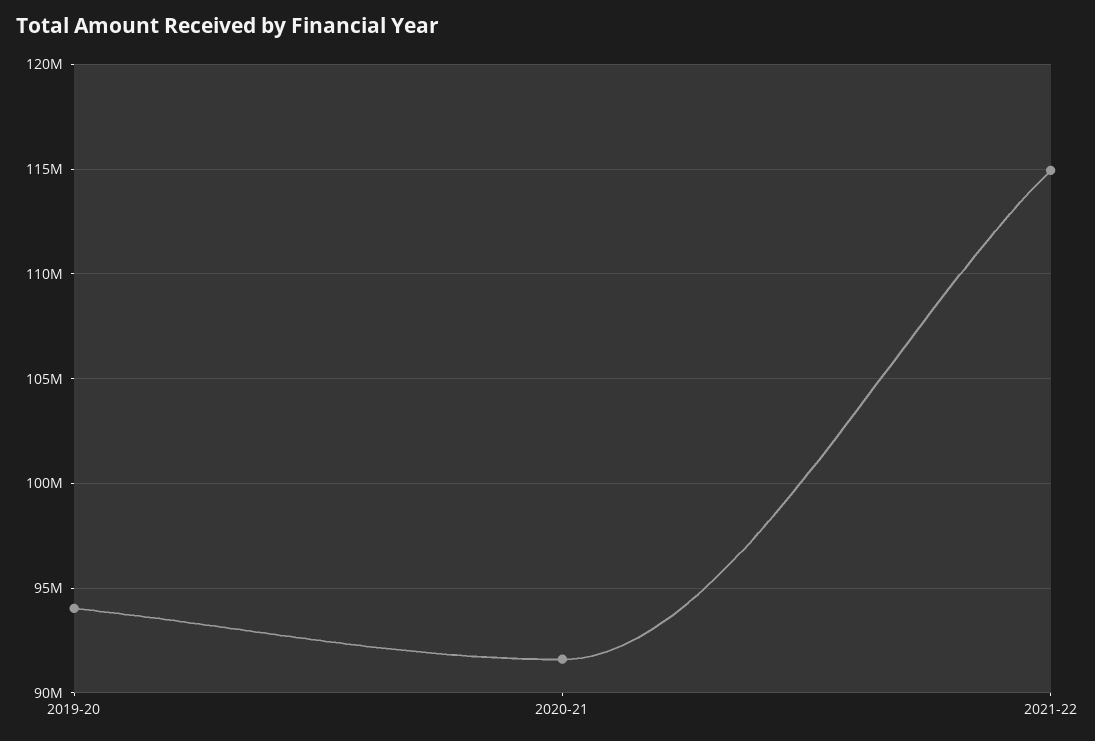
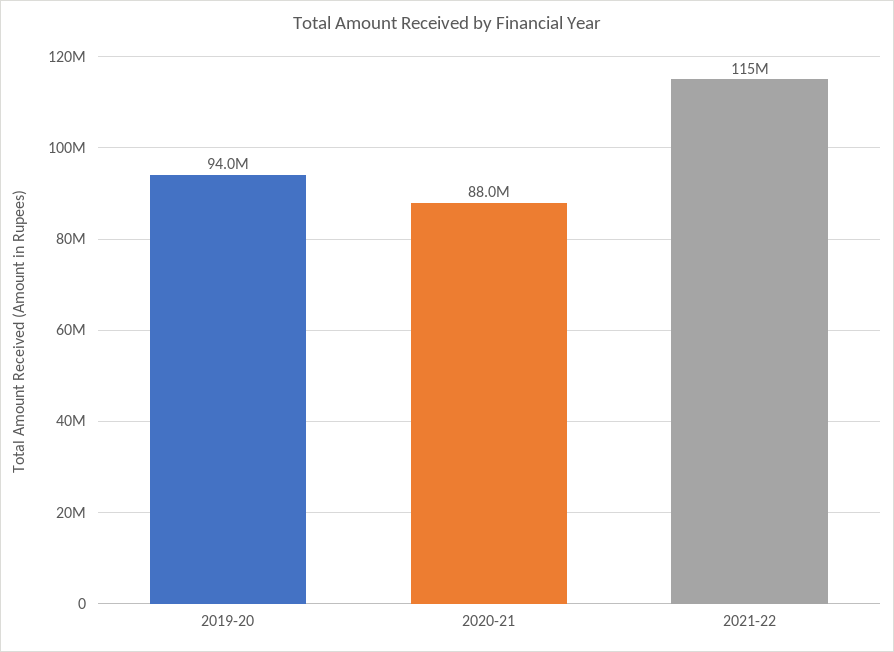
  {
    "2019-20": 94000000,
-   "2020-21": 91500000,
+   "2020-21": 88000000,
    "2021-22": 115000000
  }

